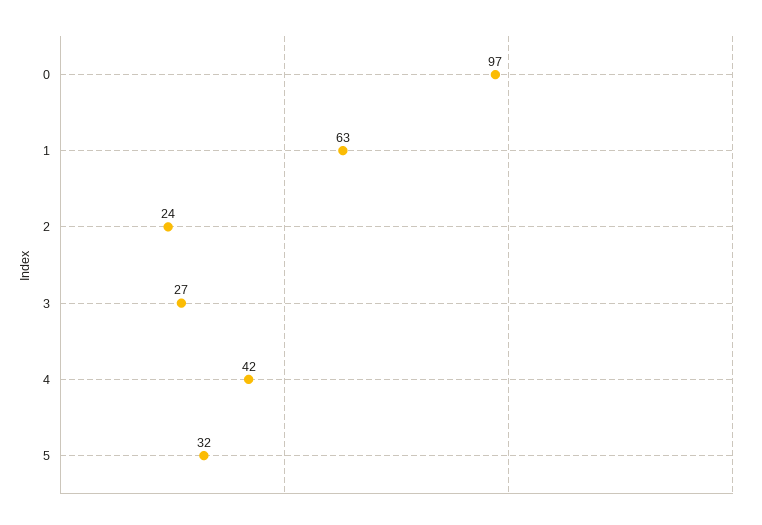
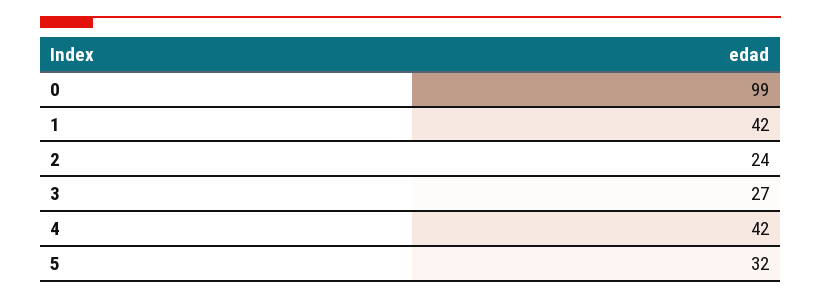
  {
-   "0": 97,
+   "0": 99,
-   "1": 63,
+   "1": 42,
    "2": 24,
    "3": 27,
    "4": 42,
    "5": 32
  }

